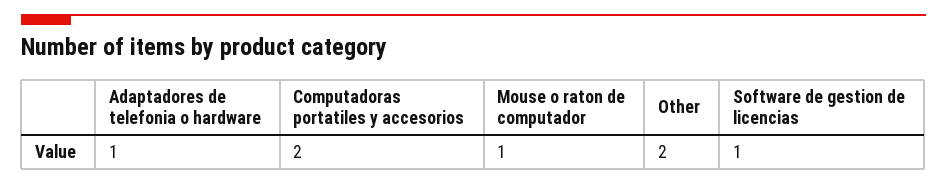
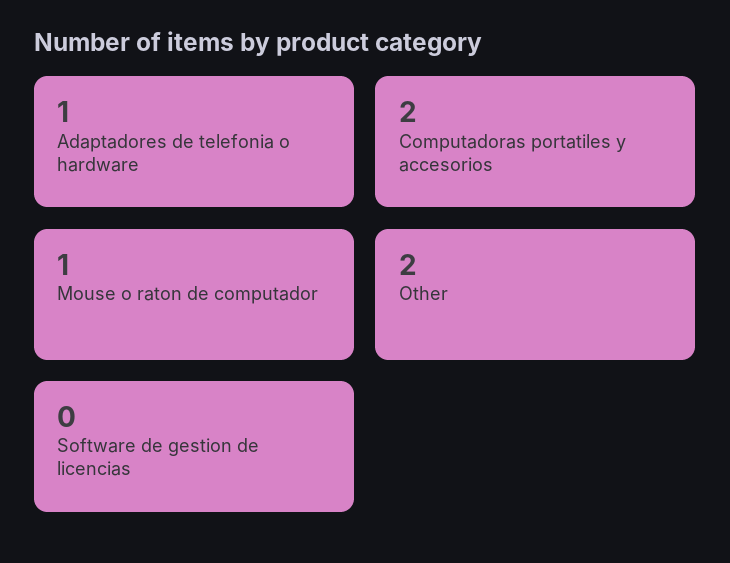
  {
    "Adaptadores de telefonia o hardware": 1,
    "Computadoras portatiles y accesorios": 2,
    "Mouse o raton de computador": 1,
    "Other": 2,
-   "Software de gestion de licencias": 1
+   "Software de gestion de licencias": 0
  }

